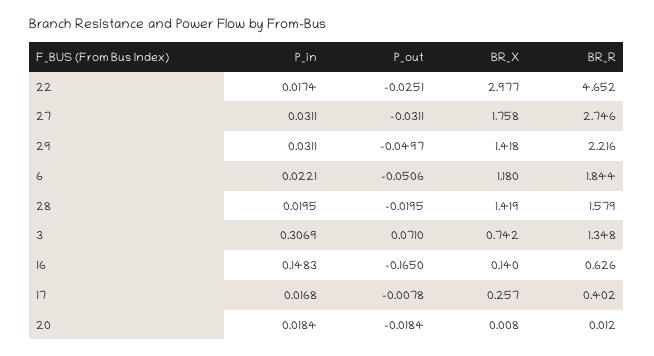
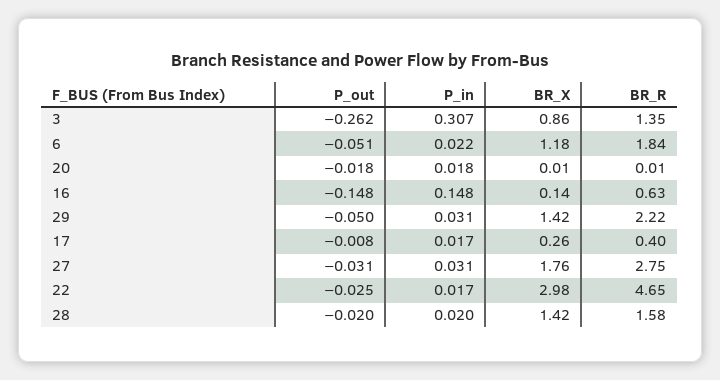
  {
    "P_in": {
      "22": 0.0174,
      "27": 0.0311,
      "29": 0.0311,
      "6": 0.0221,
      "28": 0.0195,
      "3": 0.3069,
      "16": 0.1483,
      "17": 0.0168,
      "20": 0.0184
    },
    "P_out": {
      "22": -0.0251,
      "27": -0.0311,
      "29": -0.0497,
      "6": -0.0506,
      "28": -0.0195,
-     "3": 0.071,
+     "3": -0.262,
-     "16": -0.165,
+     "16": -0.148,
      "17": -0.0078,
      "20": -0.0184
    },
    "BR_X": {
      "22": 2.977,
      "27": 1.758,
      "29": 1.418,
      "6": 1.18,
      "28": 1.419,
-     "3": 0.742,
+     "3": 0.86,
      "16": 0.14,
      "17": 0.257,
      "20": 0.008
    },
    "BR_R": {
      "22": 4.652,
      "27": 2.746,
      "29": 2.216,
      "6": 1.844,
      "28": 1.579,
      "3": 1.348,
      "16": 0.626,
      "17": 0.402,
      "20": 0.012
    }
  }

